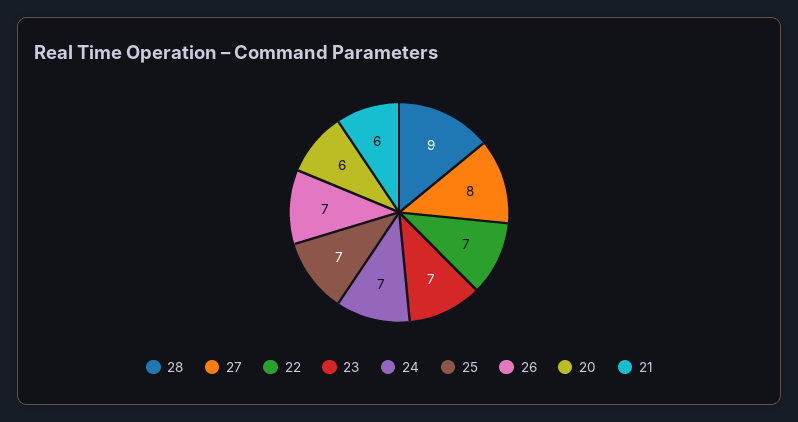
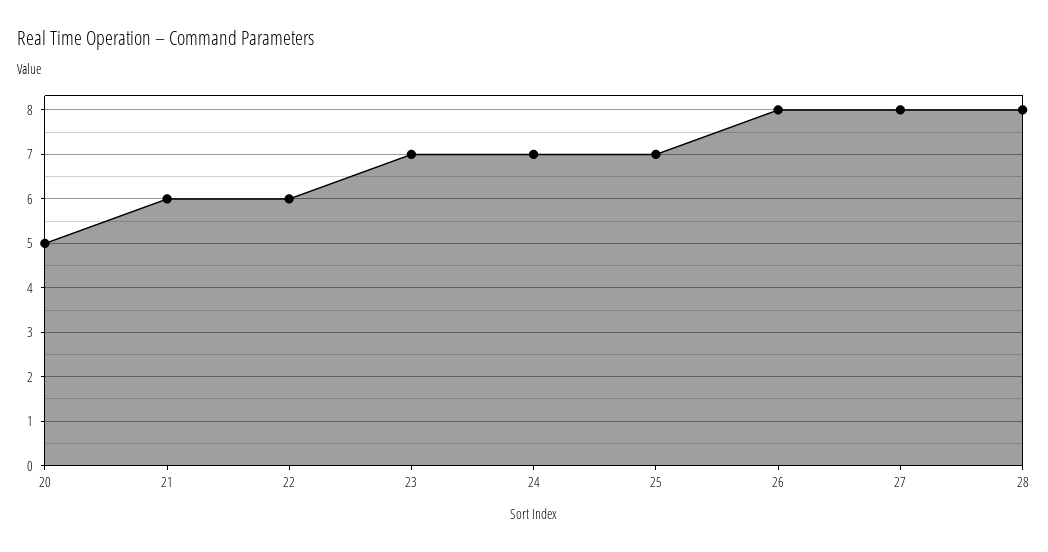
  {
-   "28": 9,
+   "28": 8,
    "27": 8,
-   "22": 7,
+   "22": 6,
    "23": 7,
    "24": 7,
    "25": 7,
-   "26": 7,
+   "26": 8,
-   "20": 6,
+   "20": 5,
    "21": 6
  }

